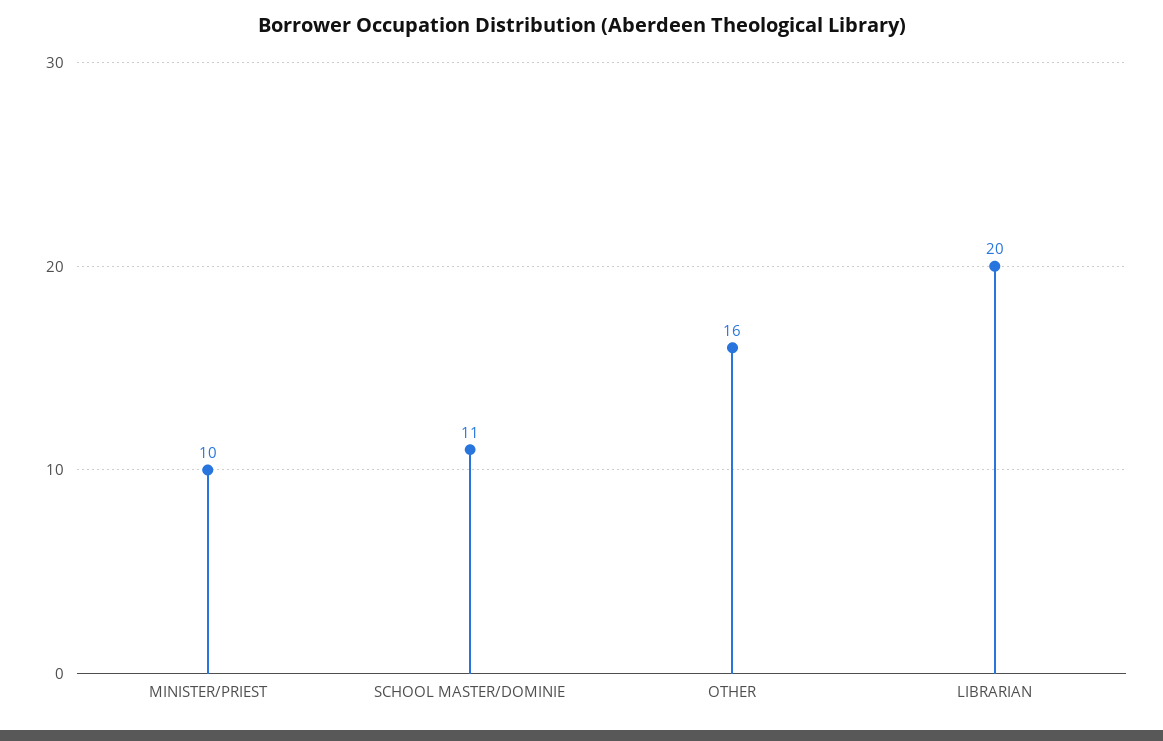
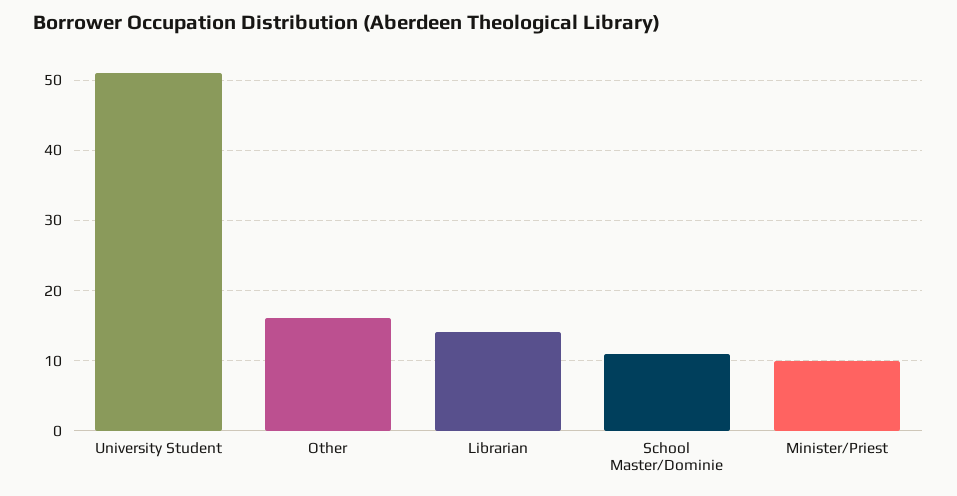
  {
    "MINISTER/PRIEST": 10,
    "SCHOOL MASTER/DOMINIE": 11,
    "OTHER": 16,
-   "LIBRARIAN": 20
+   "LIBRARIAN": 14,
+   "University Student": 51
  }

